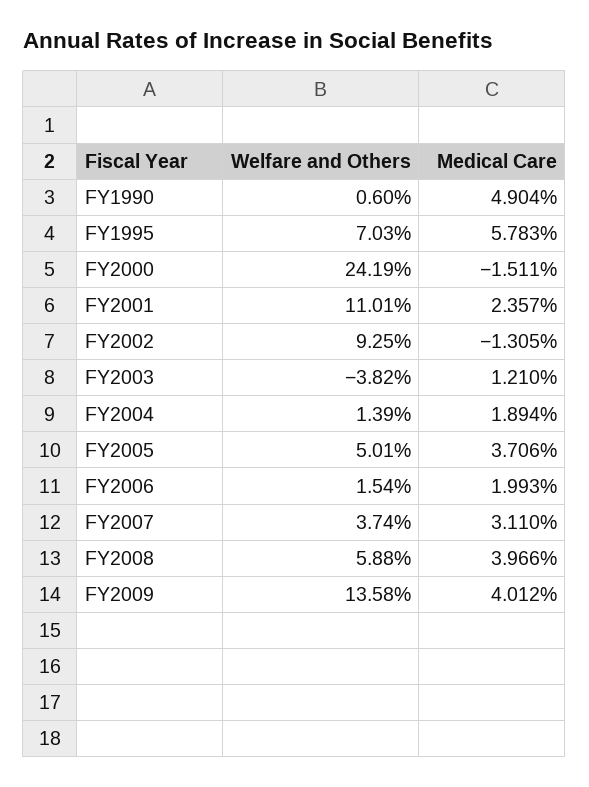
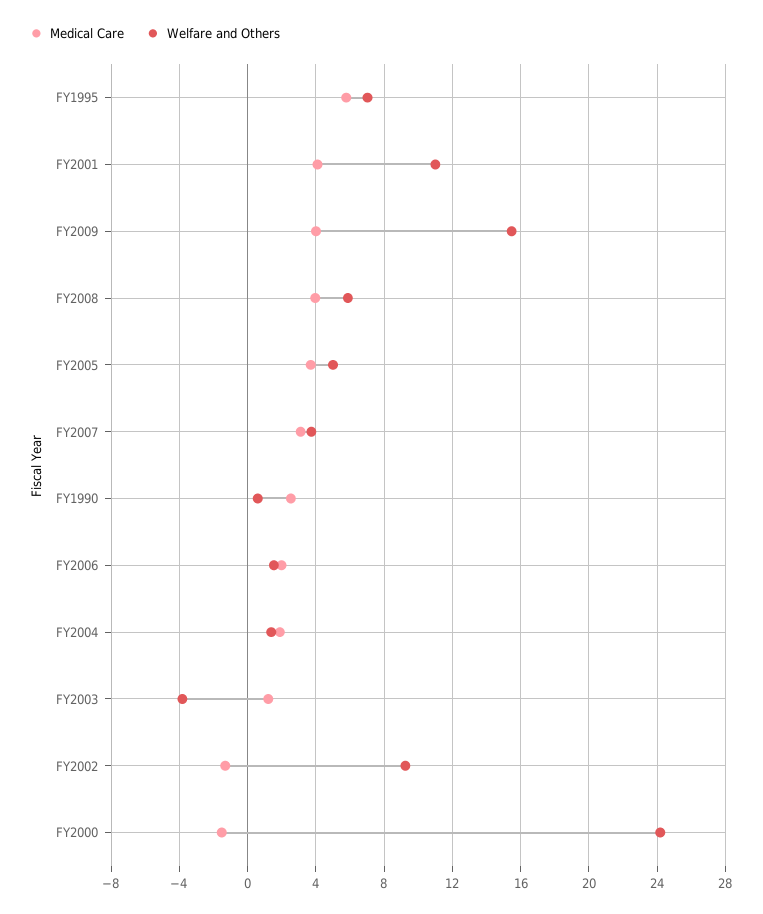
  {
    "Welfare and Others": {
      "FY1990": 0.6,
      "FY1995": 7.03,
      "FY2000": 24.19,
      "FY2001": 11.01,
      "FY2002": 9.25,
      "FY2003": -3.82,
      "FY2004": 1.39,
      "FY2005": 5.01,
      "FY2006": 1.54,
      "FY2007": 3.74,
      "FY2008": 5.88,
-     "FY2009": 13.58
+     "FY2009": 15.5
    },
    "Medical Care": {
-     "FY1990": 4.904,
+     "FY1990": 2.5,
      "FY1995": 5.783,
      "FY2000": -1.511,
-     "FY2001": 2.357,
+     "FY2001": 4,
      "FY2002": -1.305,
      "FY2003": 1.21,
      "FY2004": 1.894,
      "FY2005": 3.706,
      "FY2006": 1.993,
      "FY2007": 3.11,
      "FY2008": 3.966,
      "FY2009": 4.012
    }
  }

